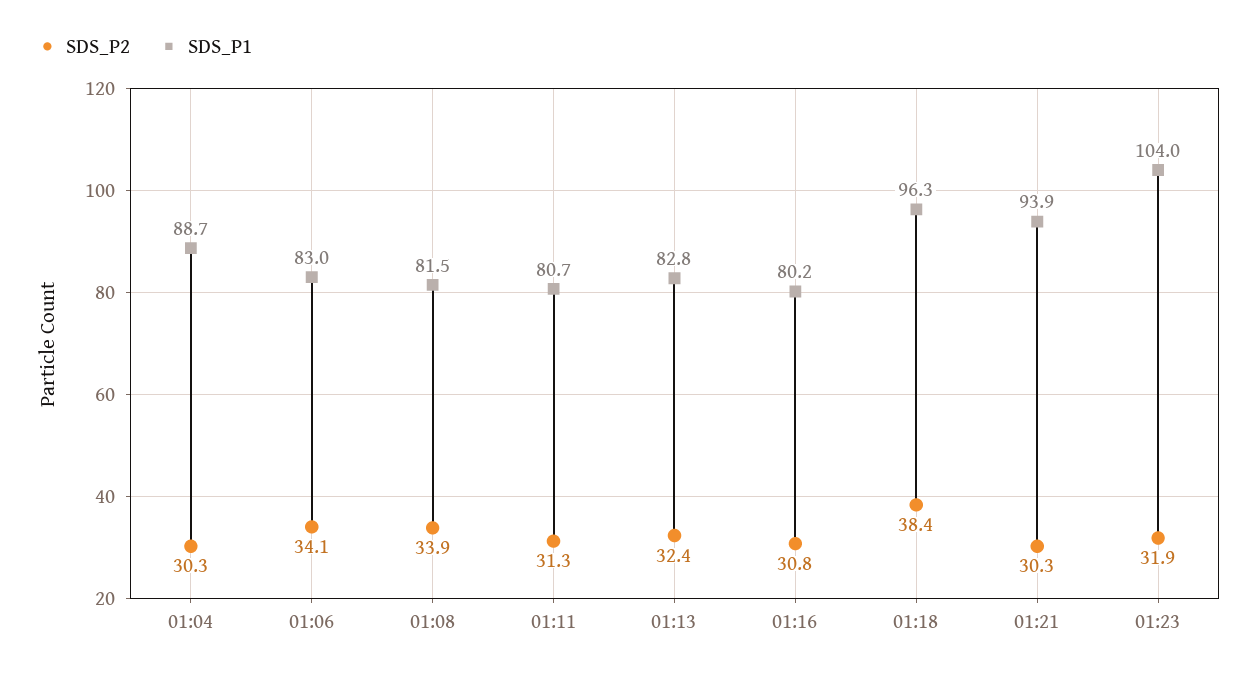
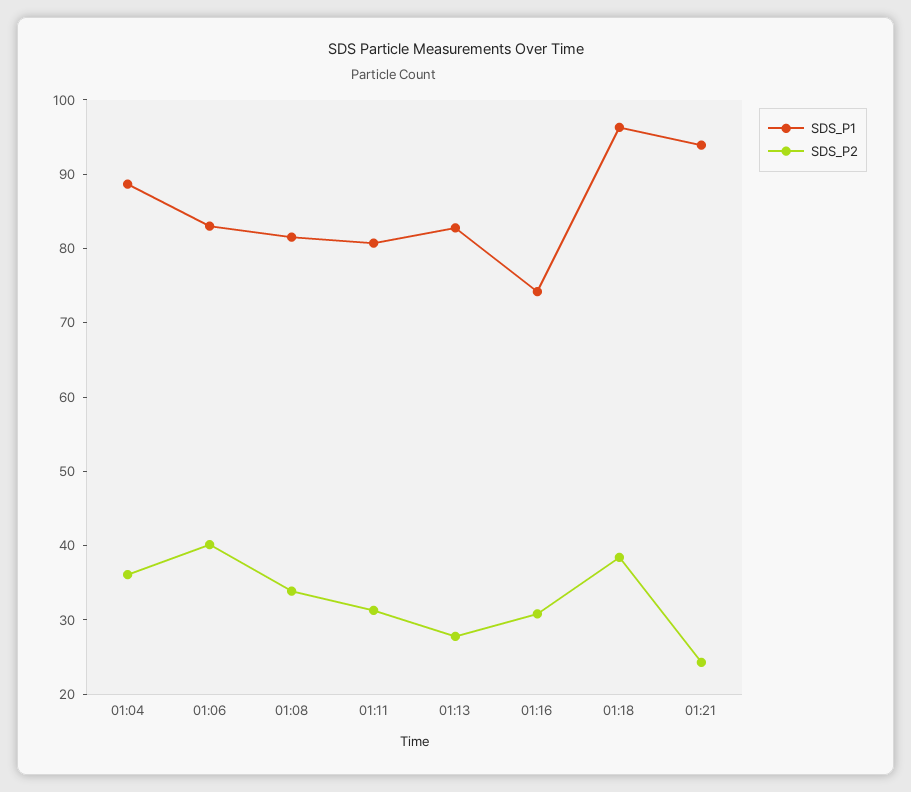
  {
    "SDS_P2": {
-     "01:04": 30.3,
+     "01:04": 36,
-     "01:06": 34.1,
+     "01:06": 40,
      "01:08": 33.9,
      "01:11": 31.3,
-     "01:13": 32.4,
+     "01:13": 28,
      "01:16": 30.8,
      "01:18": 38.4,
-     "01:21": 30.3,
+     "01:21": 24
-     "01:23": 31.9
    },
    "SDS_P1": {
      "01:04": 88.7,
      "01:06": 83,
      "01:08": 81.5,
      "01:11": 80.7,
      "01:13": 82.8,
-     "01:16": 80.2,
+     "01:16": 74,
      "01:18": 96.3,
-     "01:21": 93.9,
+     "01:21": 93.9
-     "01:23": 104
    }
  }

